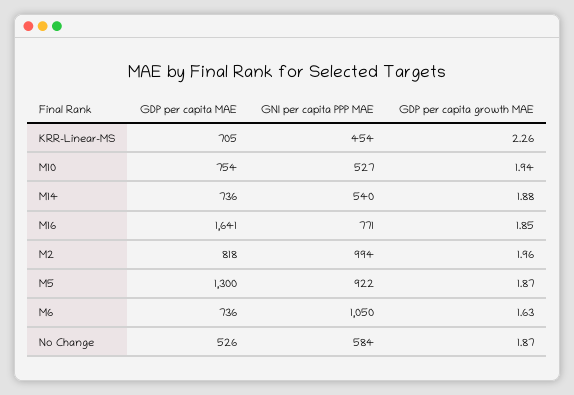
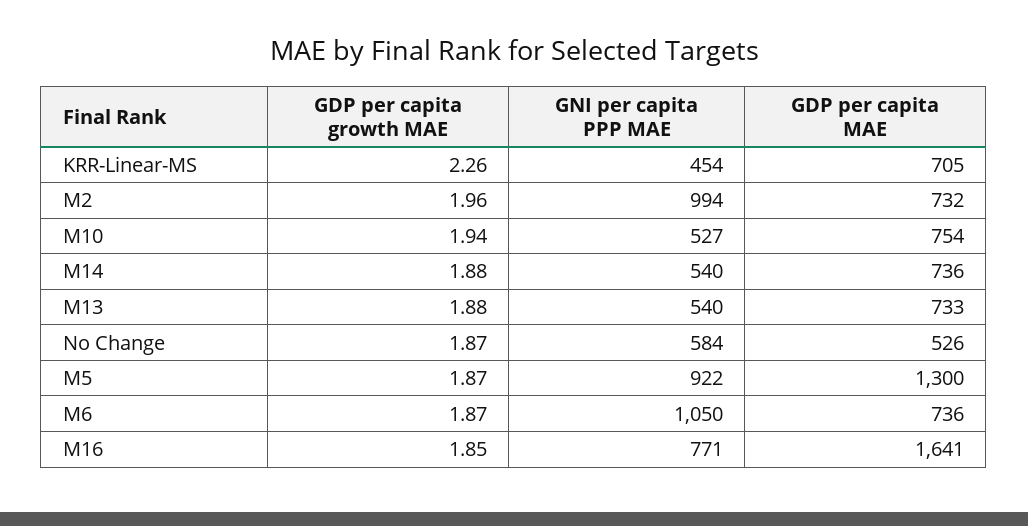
  {
    "GDP per capita MAE": {
      "KRR-Linear-MS": 705,
      "M10": 754,
      "M14": 736,
      "M16": 1641,
-     "M2": 818,
+     "M2": 732,
      "M5": 1300,
      "M6": 736,
-     "No Change": 526
+     "No Change": 526,
+     "M13": 733
    },
    "GNI per capita PPP MAE": {
      "KRR-Linear-MS": 454,
      "M10": 527,
      "M14": 540,
      "M16": 771,
      "M2": 994,
      "M5": 922,
      "M6": 1050,
-     "No Change": 584
+     "No Change": 584,
+     "M13": 540
    },
    "GDP per capita growth MAE": {
      "KRR-Linear-MS": 2.26,
      "M10": 1.94,
      "M14": 1.88,
      "M16": 1.85,
      "M2": 1.96,
      "M5": 1.87,
-     "M6": 1.63,
+     "M6": 1.87,
-     "No Change": 1.87
+     "No Change": 1.87,
+     "M13": 1.88
    }
  }

